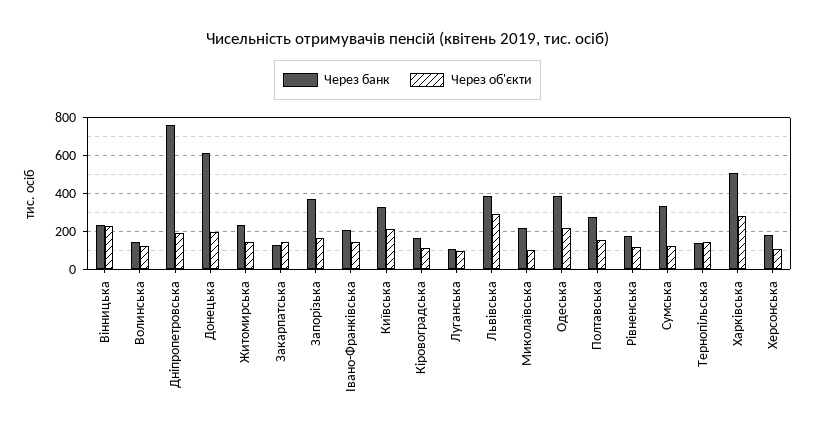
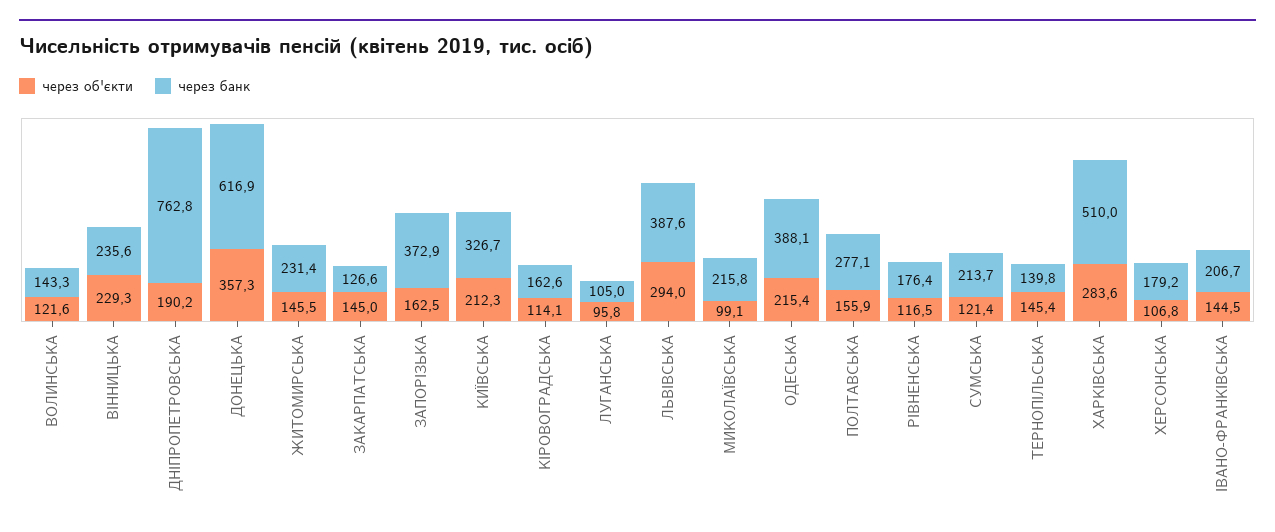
  {
    "Через банк": {
      "Вінницька": 235.6,
      "Волинська": 143.3,
      "Дніпропетровська": 762.8,
      "Донецька": 616.9,
      "Житомирська": 231.4,
      "Закарпатська": 126.6,
      "Запорізька": 372.9,
      "Івано-Франківська": 206.7,
      "Київська": 326.7,
      "Кіровоградська": 162.6,
      "Луганська": 105,
      "Львівська": 387.6,
      "Миколаївська": 215.8,
      "Одеська": 388.1,
      "Полтавська": 277.1,
      "Рівненська": 176.4,
-     "Сумська": 350,
+     "Сумська": 213.7,
      "Тернопільська": 139.8,
      "Харківська": 510,
      "Херсонська": 179.2
    },
    "Через об'єкти": {
      "Вінницька": 229.3,
      "Волинська": 121.6,
      "Дніпропетровська": 190.2,
-     "Донецька": 200,
+     "Донецька": 357.3,
      "Житомирська": 145.5,
      "Закарпатська": 145,
      "Запорізька": 162.5,
      "Івано-Франківська": 144.5,
      "Київська": 212.3,
      "Кіровоградська": 114.1,
      "Луганська": 95.8,
      "Львівська": 294,
      "Миколаївська": 99.1,
      "Одеська": 215.4,
      "Полтавська": 155.9,
      "Рівненська": 116.5,
      "Сумська": 121.4,
      "Тернопільська": 145.4,
      "Харківська": 283.6,
      "Херсонська": 106.8
    }
  }

